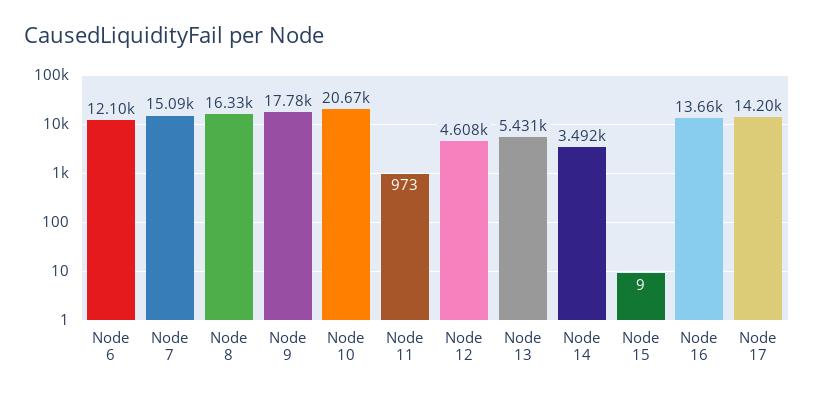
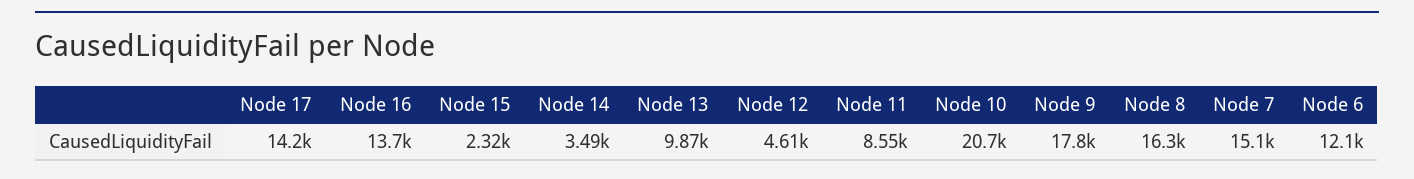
  {
    "Node 6": 12100,
    "Node 7": 15090,
    "Node 8": 16330,
    "Node 9": 17780,
    "Node 10": 20670,
-   "Node 11": 973,
+   "Node 11": 8550,
    "Node 12": 4608,
-   "Node 13": 5431,
+   "Node 13": 9870,
    "Node 14": 3492,
-   "Node 15": 9,
+   "Node 15": 2320,
    "Node 16": 13660,
    "Node 17": 14200
  }

